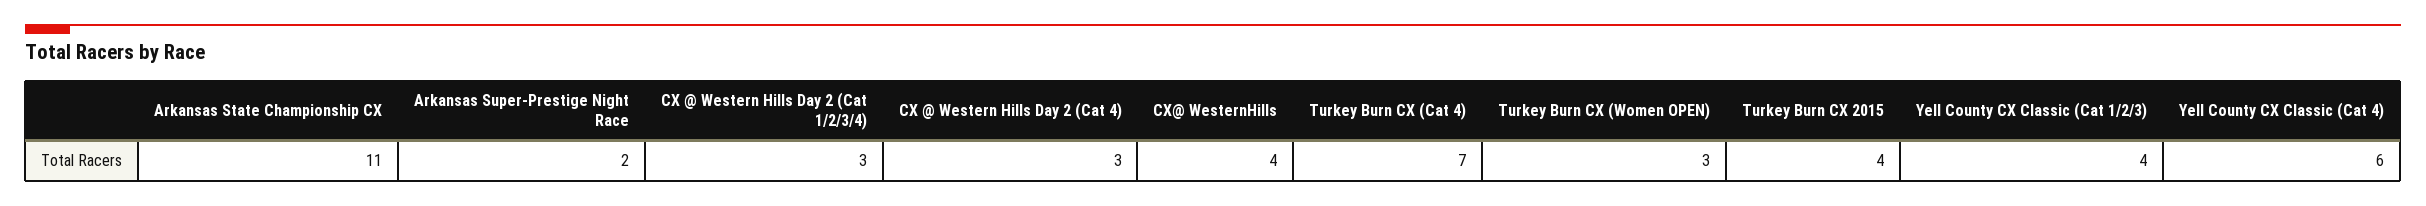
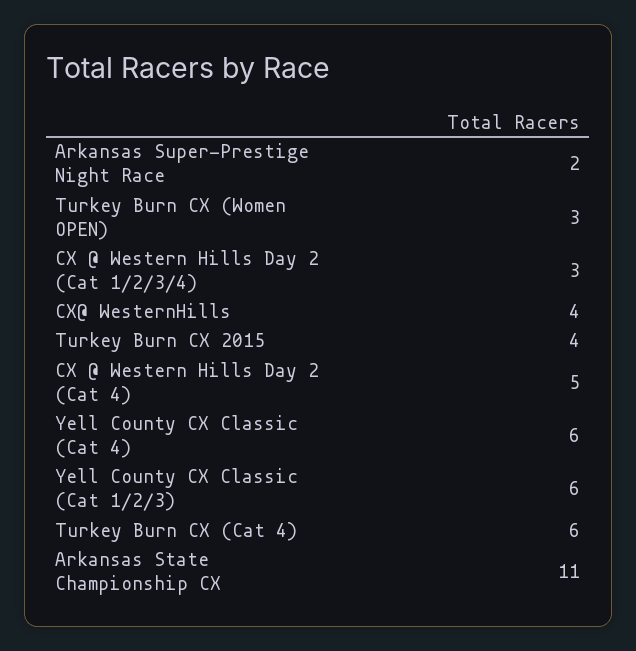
  {
    "Arkansas State Championship CX": 11,
    "Arkansas Super-Prestige Night Race": 2,
    "CX @ Western Hills Day 2 (Cat 1/2/3/4)": 3,
-   "CX @ Western Hills Day 2 (Cat 4)": 3,
+   "CX @ Western Hills Day 2 (Cat 4)": 5,
    "CX@ WesternHills": 4,
-   "Turkey Burn CX (Cat 4)": 7,
+   "Turkey Burn CX (Cat 4)": 6,
    "Turkey Burn CX (Women OPEN)": 3,
    "Turkey Burn CX 2015": 4,
-   "Yell County CX Classic (Cat 1/2/3)": 4,
+   "Yell County CX Classic (Cat 1/2/3)": 6,
    "Yell County CX Classic (Cat 4)": 6
  }

